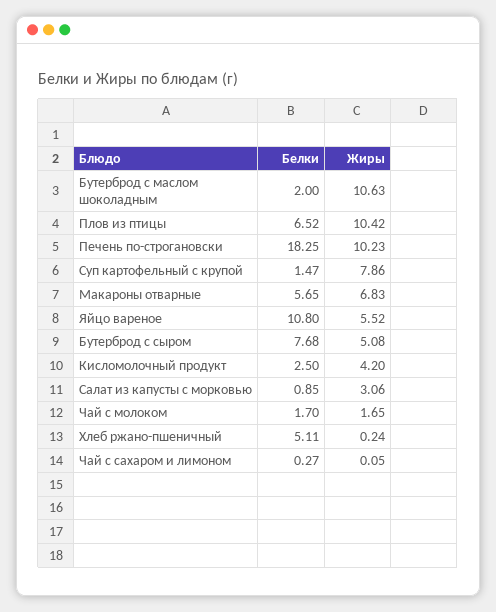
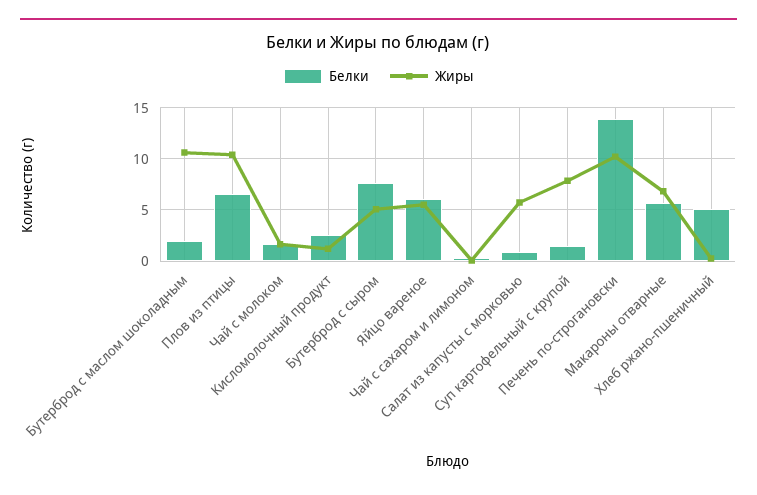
  {
    "Белки": {
      "Бутерброд с маслом шоколадным": 2,
      "Плов из птицы": 6.52,
-     "Печень по-строгановски": 18.25,
+     "Печень по-строгановски": 14,
      "Суп картофельный с крупой": 1.47,
      "Макароны отварные": 5.65,
-     "Яйцо вареное": 10.8,
+     "Яйцо вареное": 6,
      "Бутерброд с сыром": 7.68,
      "Кисломолочный продукт": 2.5,
      "Салат из капусты с морковью": 0.85,
      "Чай с молоком": 1.7,
      "Хлеб ржано-пшеничный": 5.11,
      "Чай с сахаром и лимоном": 0.27
    },
    "Жиры": {
      "Бутерброд с маслом шоколадным": 10.63,
      "Плов из птицы": 10.42,
      "Печень по-строгановски": 10.23,
      "Суп картофельный с крупой": 7.86,
      "Макароны отварные": 6.83,
      "Яйцо вареное": 5.52,
      "Бутерброд с сыром": 5.08,
-     "Кисломолочный продукт": 4.2,
+     "Кисломолочный продукт": 1,
-     "Салат из капусты с морковью": 3.06,
+     "Салат из капусты с морковью": 6,
      "Чай с молоком": 1.65,
      "Хлеб ржано-пшеничный": 0.24,
      "Чай с сахаром и лимоном": 0.05
    }
  }

